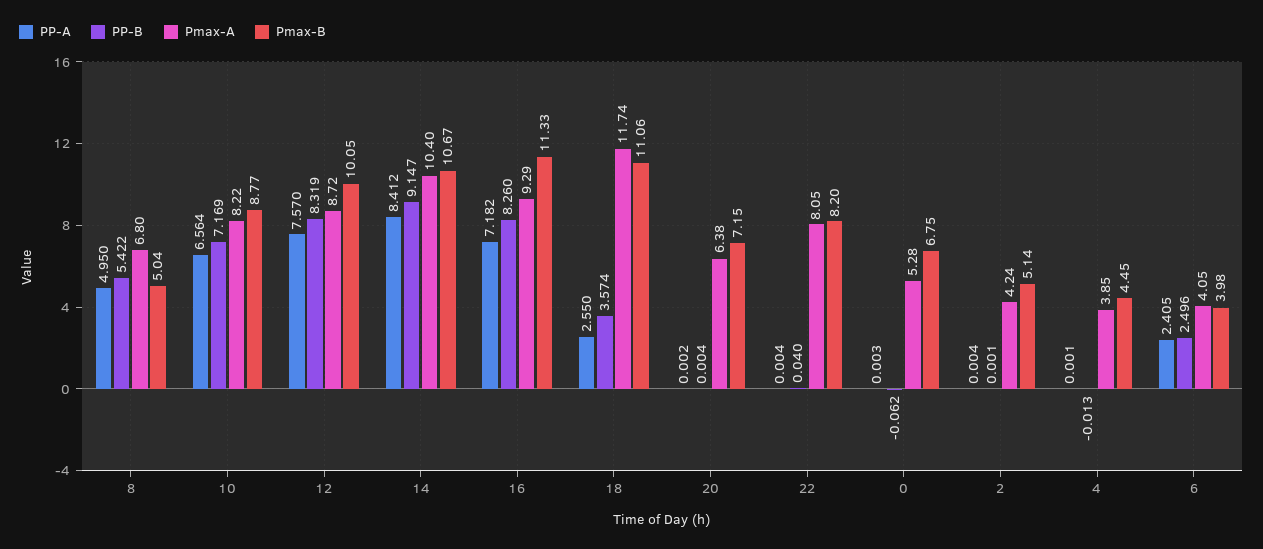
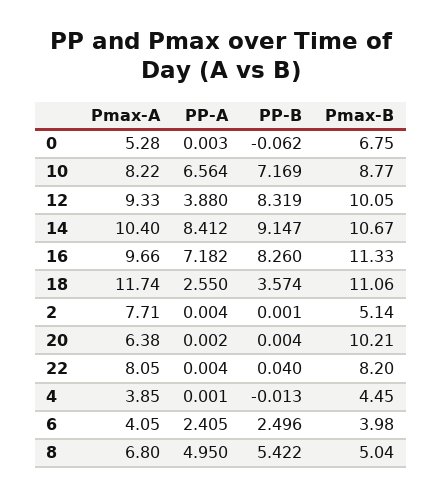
  {
    "PP-A": {
      "8": 4.95,
      "10": 6.564,
-     "12": 7.57,
+     "12": 3.88,
      "14": 8.412,
      "16": 7.182,
      "18": 2.55,
      "20": 0.002,
      "22": 0.004,
      "0": 0.003,
      "2": 0.004,
      "4": 0.001,
      "6": 2.405
    },
    "PP-B": {
      "8": 5.422,
      "10": 7.169,
      "12": 8.319,
      "14": 9.147,
      "16": 8.26,
      "18": 3.574,
      "20": 0.004,
      "22": 0.04,
      "0": -0.062,
      "2": 0.001,
      "4": -0.013,
      "6": 2.496
    },
    "Pmax-A": {
      "8": 6.8,
      "10": 8.22,
-     "12": 8.72,
+     "12": 9.33,
      "14": 10.4,
-     "16": 9.29,
+     "16": 9.66,
      "18": 11.74,
      "20": 6.38,
      "22": 8.05,
      "0": 5.28,
-     "2": 4.24,
+     "2": 7.71,
      "4": 3.85,
      "6": 4.05
    },
    "Pmax-B": {
      "8": 5.04,
      "10": 8.77,
      "12": 10.05,
      "14": 10.67,
      "16": 11.33,
      "18": 11.06,
-     "20": 7.15,
+     "20": 10.21,
      "22": 8.2,
      "0": 6.75,
      "2": 5.14,
      "4": 4.45,
      "6": 3.98
    }
  }

